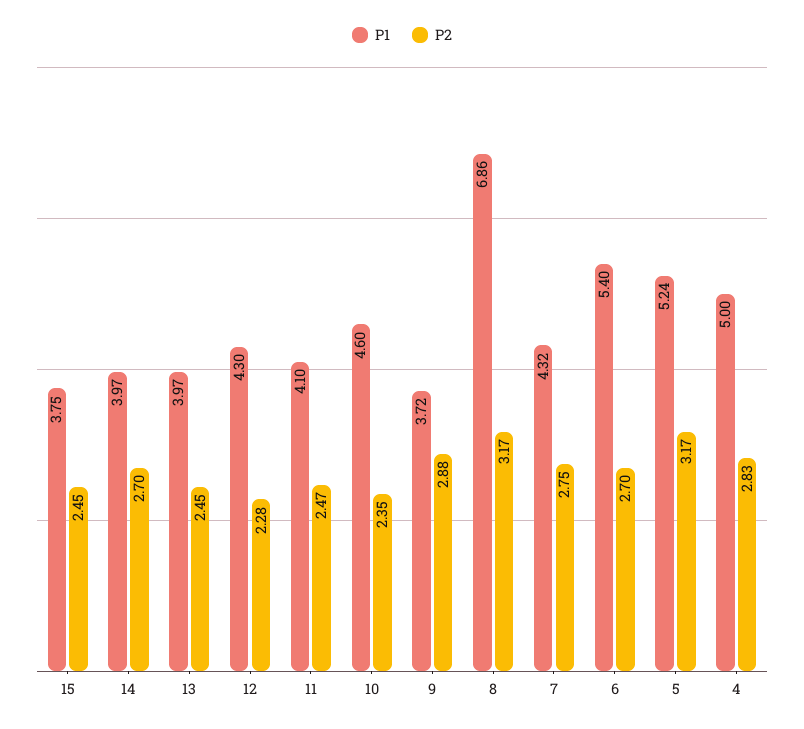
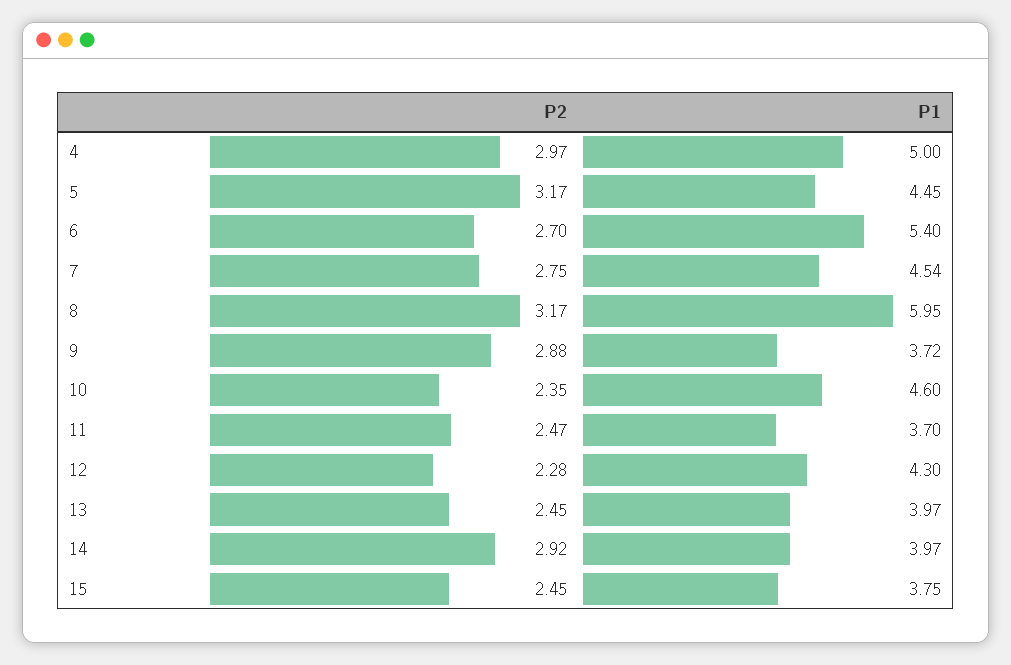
  {
    "P1": {
      "15": 3.75,
      "14": 3.97,
      "13": 3.97,
      "12": 4.3,
-     "11": 4.1,
+     "11": 3.7,
      "10": 4.6,
      "9": 3.72,
-     "8": 6.86,
+     "8": 5.95,
-     "7": 4.32,
+     "7": 4.54,
      "6": 5.4,
-     "5": 5.24,
+     "5": 4.45,
      "4": 5
    },
    "P2": {
      "15": 2.45,
-     "14": 2.7,
+     "14": 2.92,
      "13": 2.45,
      "12": 2.28,
      "11": 2.47,
      "10": 2.35,
      "9": 2.88,
      "8": 3.17,
      "7": 2.75,
      "6": 2.7,
      "5": 3.17,
-     "4": 2.83
+     "4": 2.97
    }
  }

